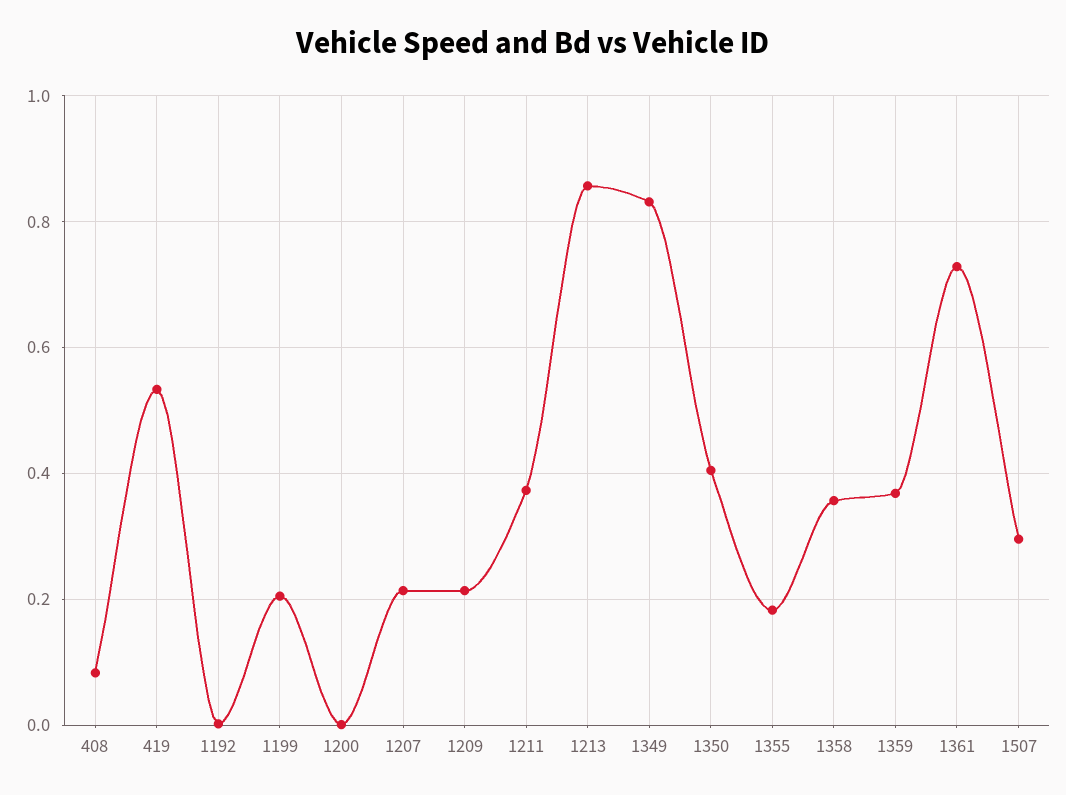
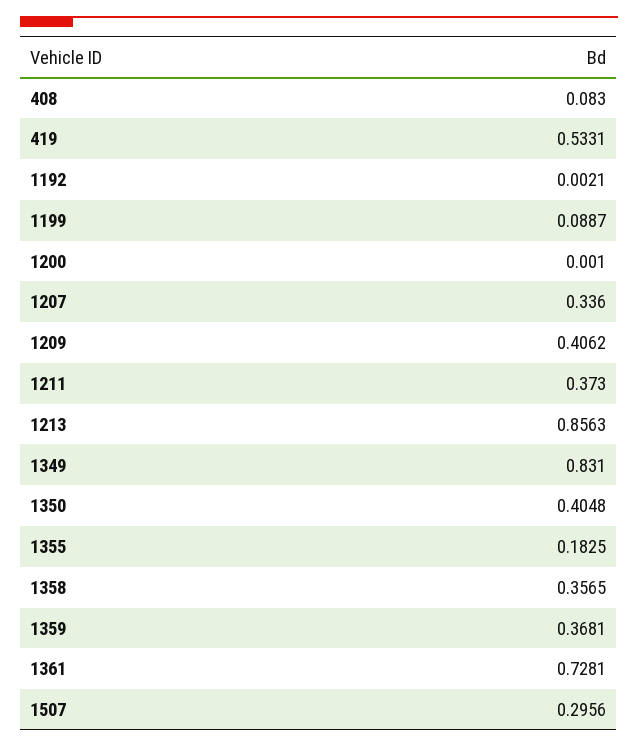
  {
    "408": 0.083,
    "419": 0.5331,
    "1192": 0.0021,
-   "1199": 0.2,
+   "1199": 0.0887,
    "1200": 0.001,
-   "1207": 0.22,
+   "1207": 0.336,
-   "1209": 0.22,
+   "1209": 0.4062,
    "1211": 0.373,
    "1213": 0.8563,
    "1349": 0.831,
    "1350": 0.4048,
    "1355": 0.1825,
    "1358": 0.3565,
    "1359": 0.3681,
    "1361": 0.7281,
    "1507": 0.2956
  }

